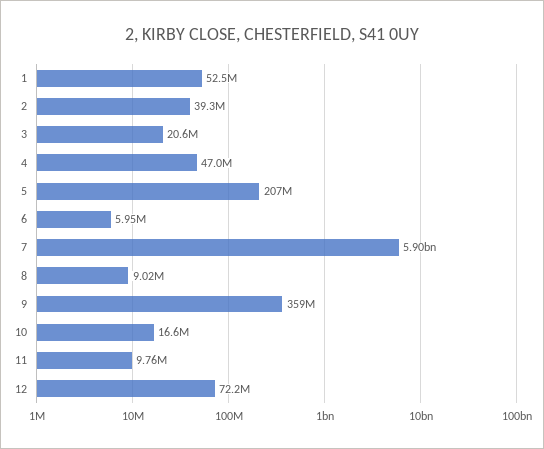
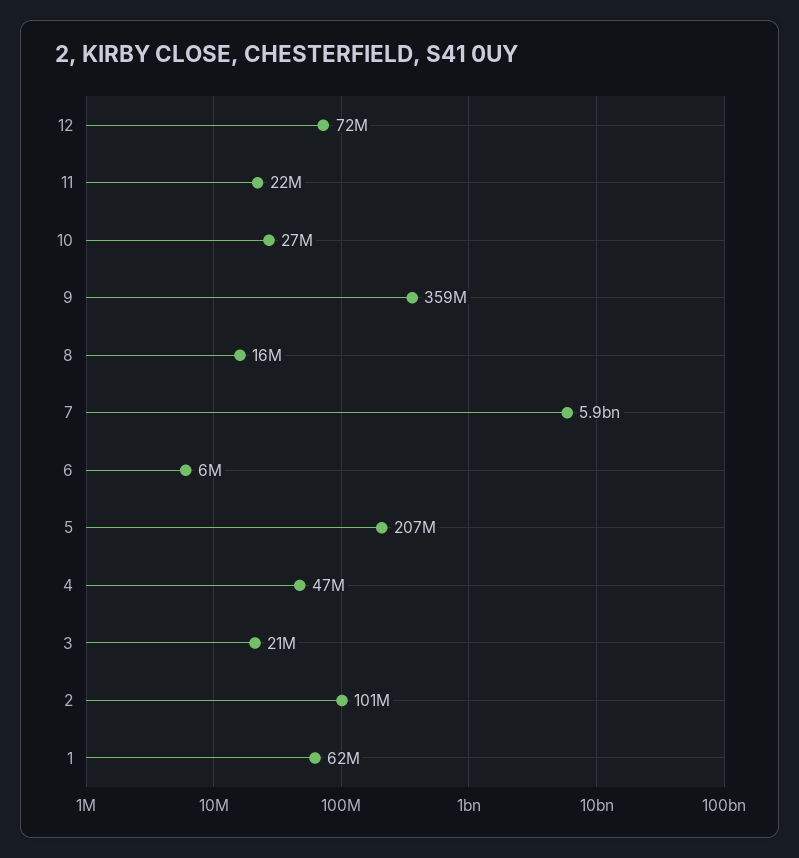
  {
-   "1": 52500000,
+   "1": 62000000,
-   "2": 39300000,
+   "2": 101000000,
    "3": 20600000,
    "4": 47000000,
    "5": 207000000,
    "6": 5950000,
    "7": 5900000000,
-   "8": 9020000,
+   "8": 16000000,
    "9": 359000000,
-   "10": 16600000,
+   "10": 27000000,
-   "11": 9760000,
+   "11": 22000000,
    "12": 72200000
  }

